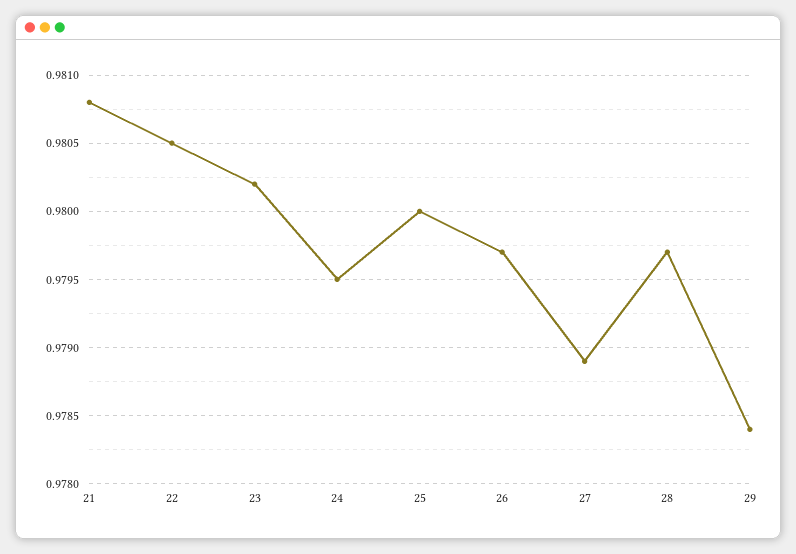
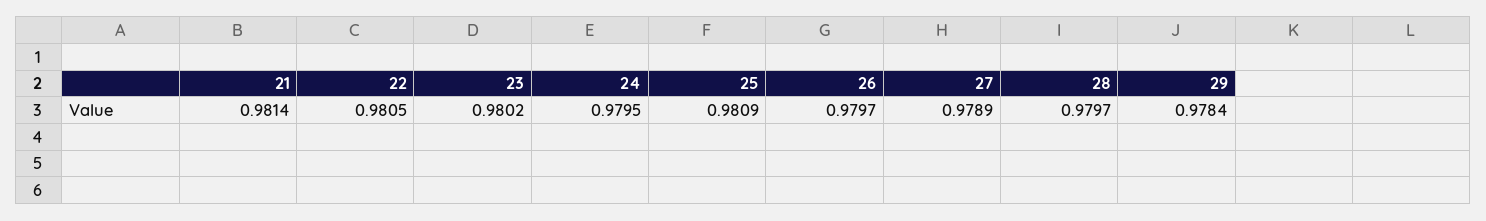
  {
-   "21": 0.9808,
+   "21": 0.9814,
    "22": 0.9805,
    "23": 0.9802,
    "24": 0.9795,
-   "25": 0.98,
+   "25": 0.9809,
    "26": 0.9797,
    "27": 0.9789,
    "28": 0.9797,
    "29": 0.9784
  }

